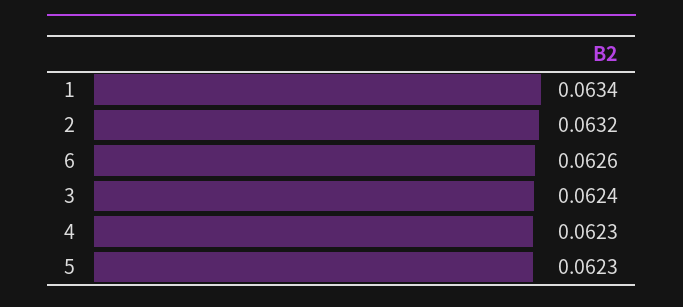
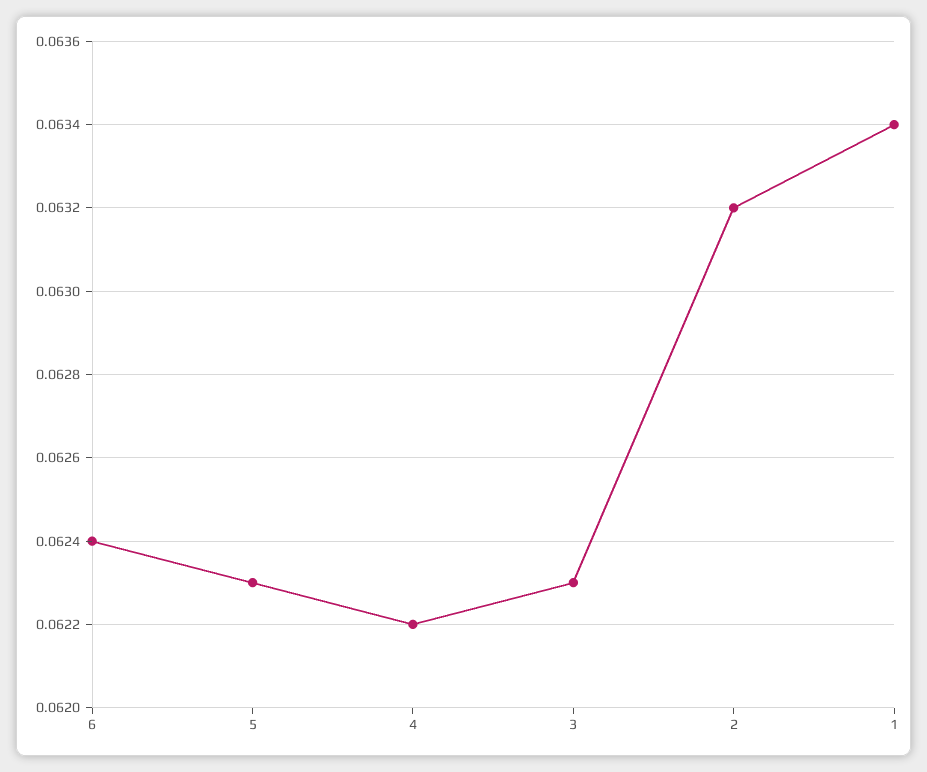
  {
    "1": 0.0634,
    "2": 0.0632,
-   "6": 0.0626,
+   "6": 0.0624,
-   "3": 0.0624,
+   "3": 0.0623,
-   "4": 0.0623,
+   "4": 0.0622,
    "5": 0.0623
  }

